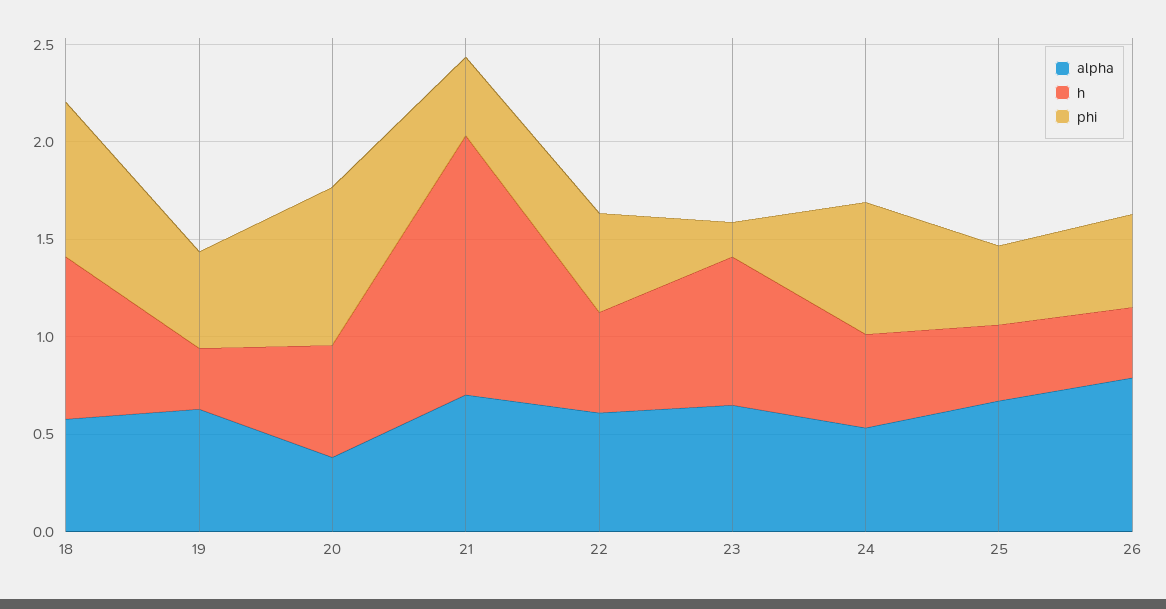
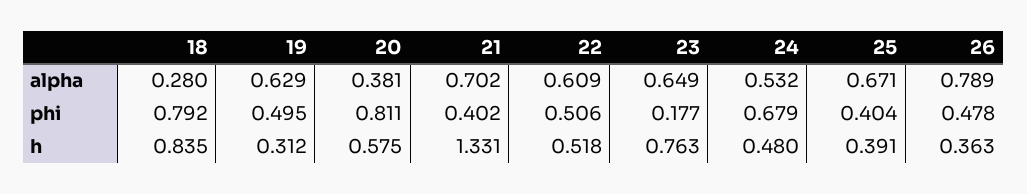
  {
    "alpha": {
-     "18": 0.6,
+     "18": 0.28,
      "19": 0.629,
      "20": 0.381,
      "21": 0.702,
      "22": 0.609,
      "23": 0.649,
      "24": 0.532,
      "25": 0.671,
      "26": 0.789
    },
    "h": {
      "18": 0.835,
      "19": 0.312,
      "20": 0.575,
      "21": 1.331,
      "22": 0.518,
      "23": 0.763,
      "24": 0.48,
      "25": 0.391,
      "26": 0.363
    },
    "phi": {
      "18": 0.792,
      "19": 0.495,
      "20": 0.811,
      "21": 0.402,
      "22": 0.506,
      "23": 0.177,
      "24": 0.679,
      "25": 0.404,
      "26": 0.478
    }
  }

